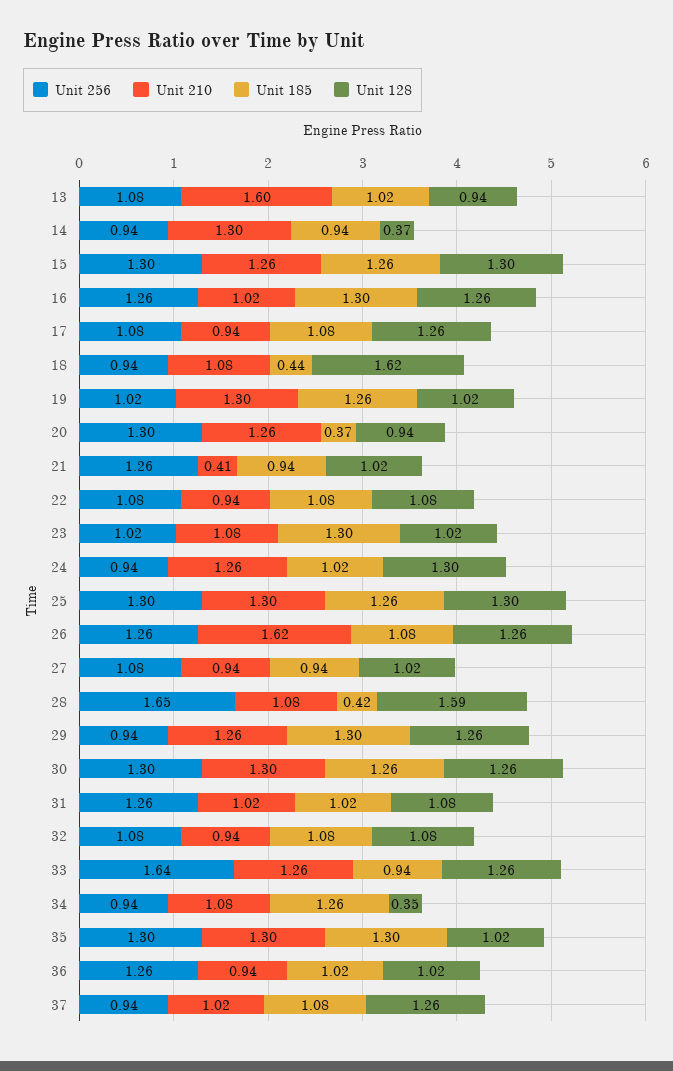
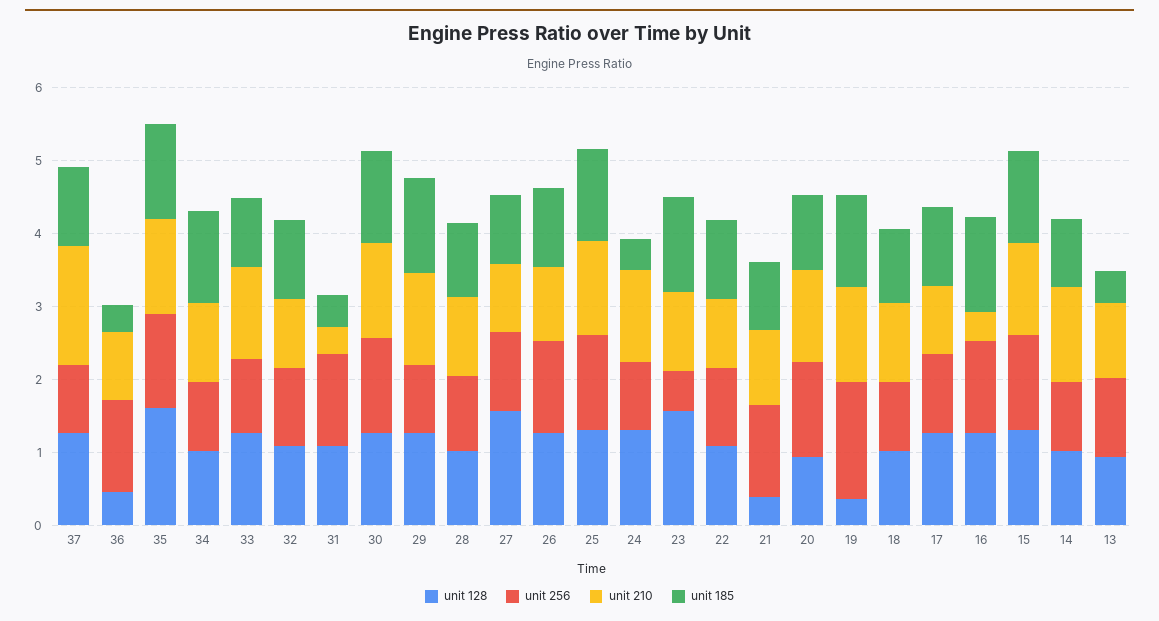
  {
    "Unit 256": {
      "13": 1.08,
      "14": 0.94,
      "15": 1.3,
      "16": 1.26,
      "17": 1.08,
      "18": 0.94,
-     "19": 1.02,
+     "19": 1.6,
      "20": 1.3,
      "21": 1.26,
      "22": 1.08,
-     "23": 1.02,
+     "23": 0.6,
      "24": 0.94,
      "25": 1.3,
      "26": 1.26,
      "27": 1.08,
-     "28": 1.65,
+     "28": 1,
      "29": 0.94,
      "30": 1.3,
      "31": 1.26,
      "32": 1.08,
-     "33": 1.64,
+     "33": 1,
      "34": 0.94,
      "35": 1.3,
      "36": 1.26,
      "37": 0.94
    },
    "Unit 210": {
-     "13": 1.6,
+     "13": 1,
      "14": 1.3,
      "15": 1.26,
-     "16": 1.02,
+     "16": 0.4,
      "17": 0.94,
      "18": 1.08,
      "19": 1.3,
      "20": 1.26,
-     "21": 0.41,
+     "21": 1,
      "22": 0.94,
      "23": 1.08,
      "24": 1.26,
      "25": 1.3,
-     "26": 1.62,
+     "26": 1,
      "27": 0.94,
      "28": 1.08,
      "29": 1.26,
      "30": 1.3,
-     "31": 1.02,
+     "31": 0.4,
      "32": 0.94,
      "33": 1.26,
      "34": 1.08,
      "35": 1.3,
      "36": 0.94,
-     "37": 1.02
+     "37": 1.6
    },
    "Unit 185": {
-     "13": 1.02,
+     "13": 0.4,
      "14": 0.94,
      "15": 1.26,
      "16": 1.3,
      "17": 1.08,
-     "18": 0.44,
+     "18": 1,
      "19": 1.26,
-     "20": 0.37,
+     "20": 1,
      "21": 0.94,
      "22": 1.08,
      "23": 1.3,
-     "24": 1.02,
+     "24": 0.4,
      "25": 1.26,
      "26": 1.08,
      "27": 0.94,
-     "28": 0.42,
+     "28": 1,
      "29": 1.3,
      "30": 1.26,
-     "31": 1.02,
+     "31": 0.4,
      "32": 1.08,
      "33": 0.94,
      "34": 1.26,
      "35": 1.3,
-     "36": 1.02,
+     "36": 0.4,
      "37": 1.08
    },
    "Unit 128": {
      "13": 0.94,
-     "14": 0.37,
+     "14": 1,
      "15": 1.3,
      "16": 1.26,
      "17": 1.26,
-     "18": 1.62,
+     "18": 1,
-     "19": 1.02,
+     "19": 0.4,
      "20": 0.94,
-     "21": 1.02,
+     "21": 0.4,
      "22": 1.08,
-     "23": 1.02,
+     "23": 1.6,
      "24": 1.3,
      "25": 1.3,
      "26": 1.26,
-     "27": 1.02,
+     "27": 1.6,
-     "28": 1.59,
+     "28": 1,
      "29": 1.26,
      "30": 1.26,
      "31": 1.08,
      "32": 1.08,
      "33": 1.26,
-     "34": 0.35,
+     "34": 1,
-     "35": 1.02,
+     "35": 1.6,
-     "36": 1.02,
+     "36": 0.4,
      "37": 1.26
    }
  }

